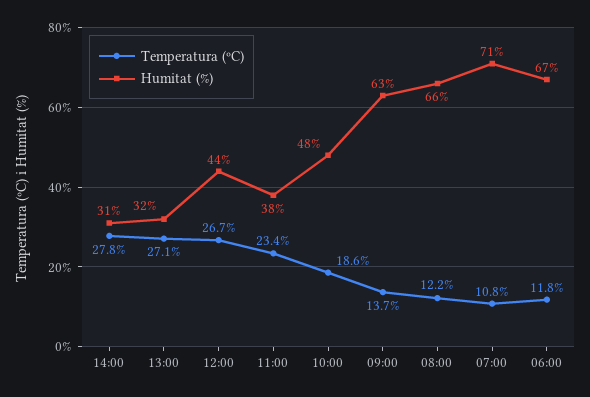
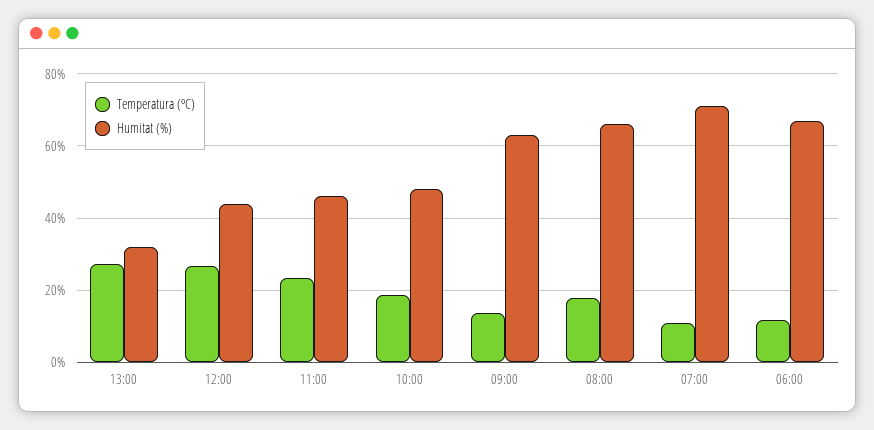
  {
    "Temperatura (ºC)": {
-     "14:00": 27.8,
      "13:00": 27.1,
      "12:00": 26.7,
      "11:00": 23.4,
      "10:00": 18.6,
      "09:00": 13.7,
-     "08:00": 12.2,
+     "08:00": 18,
      "07:00": 10.8,
      "06:00": 11.8
    },
    "Humitat (%)": {
-     "14:00": 31,
      "13:00": 32,
      "12:00": 44,
-     "11:00": 38,
+     "11:00": 46,
      "10:00": 48,
      "09:00": 63,
      "08:00": 66,
      "07:00": 71,
      "06:00": 67
    }
  }

